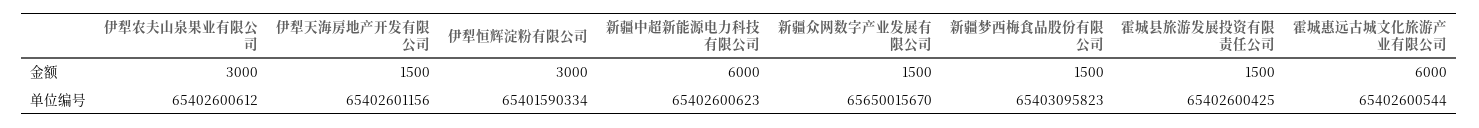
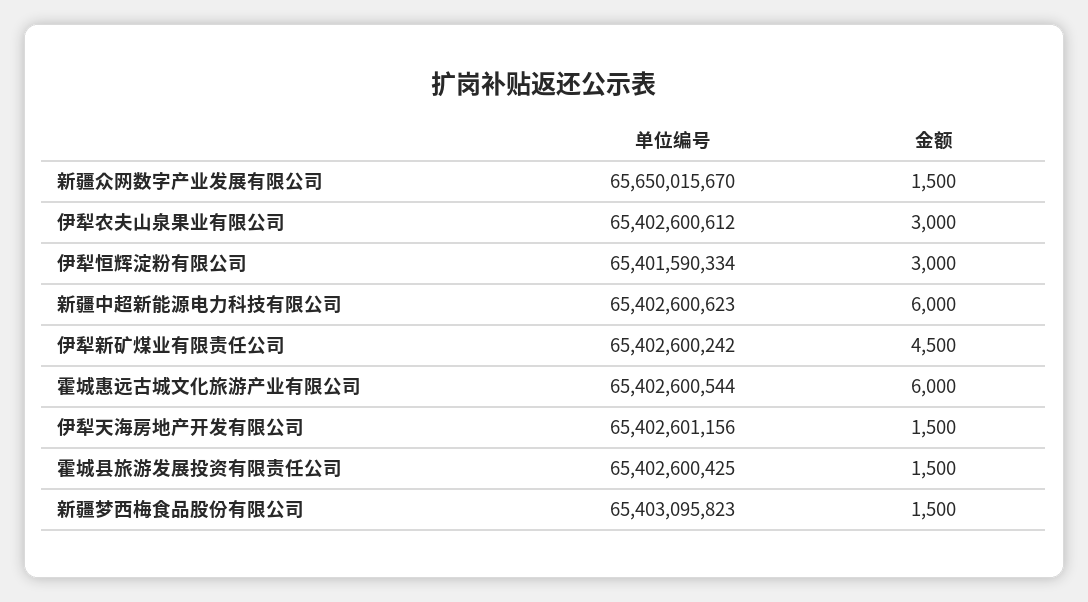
  {
    "伊犁农夫山泉果业有限公司": {
      "金额": 3000,
      "单位编号": 65402600612
    },
    "伊犁天海房地产开发有限公司": {
      "金额": 1500,
      "单位编号": 65402601156
    },
    "伊犁恒辉淀粉有限公司": {
      "金额": 3000,
      "单位编号": 65401590334
    },
    "新疆中超新能源电力科技有限公司": {
      "金额": 6000,
      "单位编号": 65402600623
    },
    "新疆众网数字产业发展有限公司": {
      "金额": 1500,
      "单位编号": 65650015670
    },
    "新疆梦西梅食品股份有限公司": {
      "金额": 1500,
      "单位编号": 65403095823
    },
    "霍城县旅游发展投资有限责任公司": {
      "金额": 1500,
      "单位编号": 65402600425
    },
    "霍城惠远古城文化旅游产业有限公司": {
      "金额": 6000,
      "单位编号": 65402600544
-   }
+   },
+   "伊犁新矿煤业有限责任公司": {
+     "单位编号": 65402600242,
+     "金额": 4500
+   }
  }

